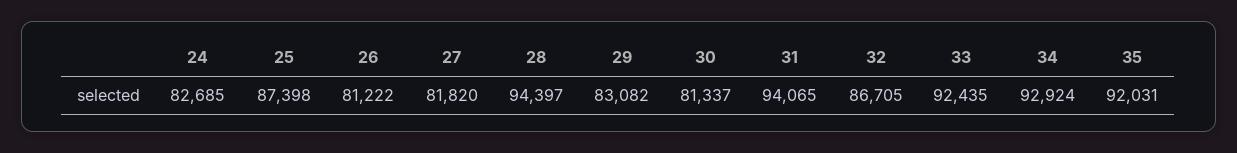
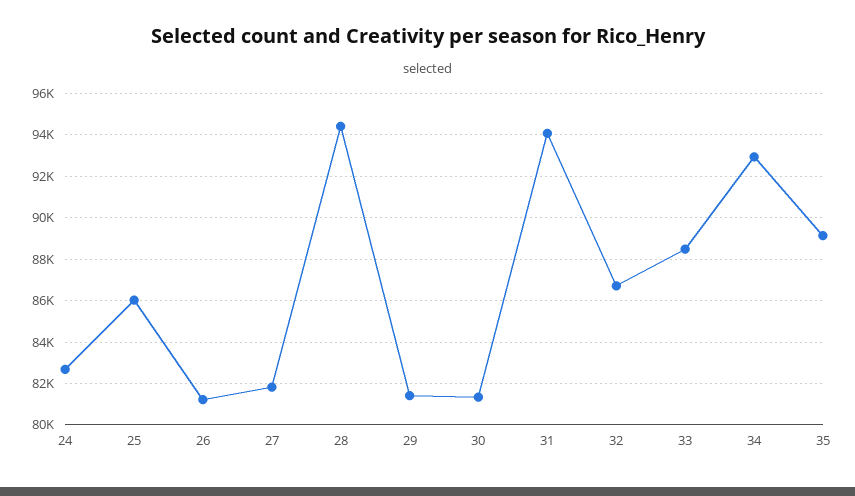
  {
    "24": 82685,
-   "25": 87398,
+   "25": 86000,
    "26": 81222,
    "27": 81820,
    "28": 94397,
-   "29": 83082,
+   "29": 81500,
    "30": 81337,
    "31": 94065,
    "32": 86705,
-   "33": 92435,
+   "33": 88500,
    "34": 92924,
-   "35": 92031
+   "35": 89000
  }

